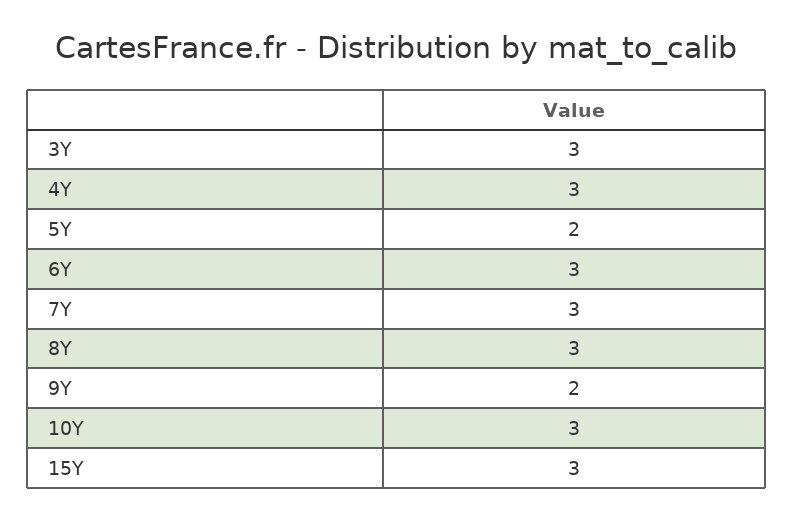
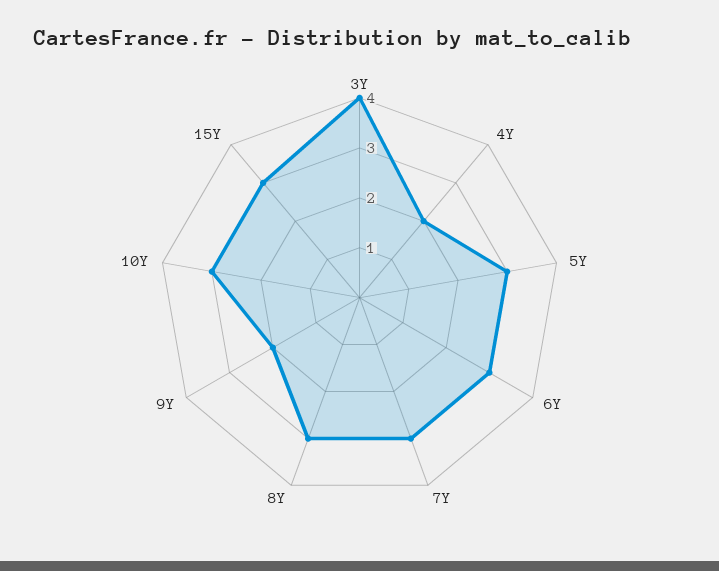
  {
-   "3Y": 3,
+   "3Y": 4,
-   "4Y": 3,
+   "4Y": 2,
-   "5Y": 2,
+   "5Y": 3,
    "6Y": 3,
    "7Y": 3,
    "8Y": 3,
    "9Y": 2,
    "10Y": 3,
    "15Y": 3
  }

